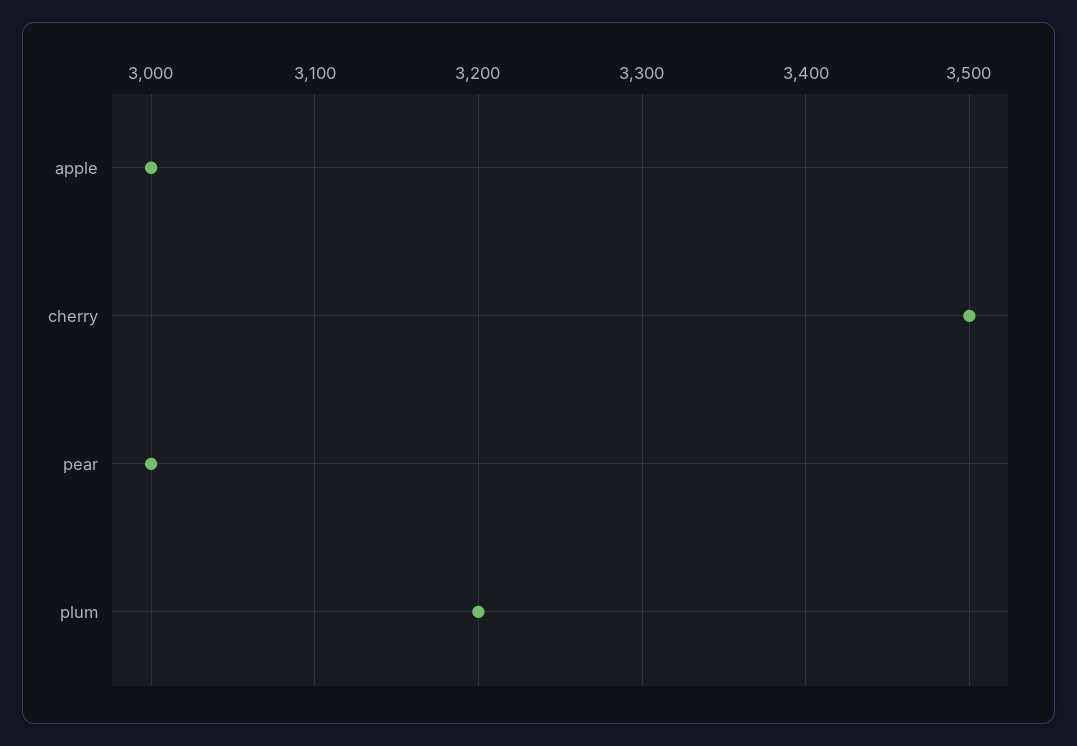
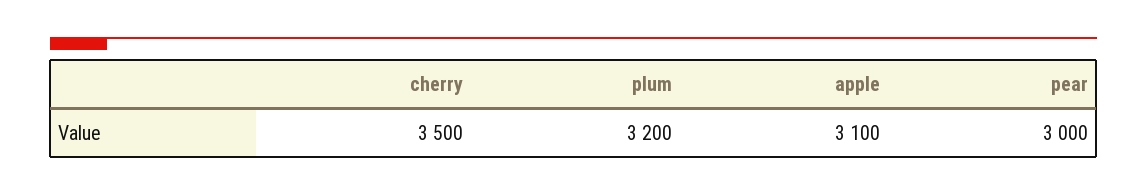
  {
-   "apple": 3000,
+   "apple": 3100,
    "cherry": 3500,
    "pear": 3000,
    "plum": 3200
  }

